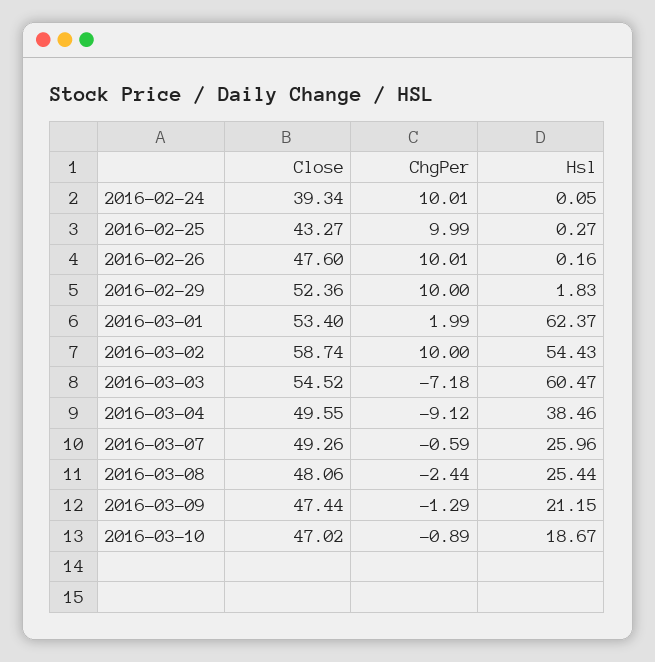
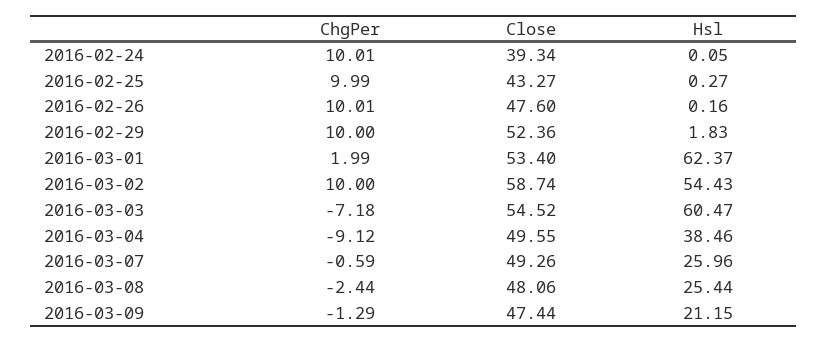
  {
    "Close": {
      "2016-02-24": 39.34,
      "2016-02-25": 43.27,
      "2016-02-26": 47.6,
      "2016-02-29": 52.36,
      "2016-03-01": 53.4,
      "2016-03-02": 58.74,
      "2016-03-03": 54.52,
      "2016-03-04": 49.55,
      "2016-03-07": 49.26,
      "2016-03-08": 48.06,
-     "2016-03-09": 47.44,
+     "2016-03-09": 47.44
-     "2016-03-10": 47.02
    },
    "ChgPer": {
      "2016-02-24": 10.01,
      "2016-02-25": 9.99,
      "2016-02-26": 10.01,
      "2016-02-29": 10,
      "2016-03-01": 1.99,
      "2016-03-02": 10,
      "2016-03-03": -7.18,
      "2016-03-04": -9.12,
      "2016-03-07": -0.59,
      "2016-03-08": -2.44,
-     "2016-03-09": -1.29,
+     "2016-03-09": -1.29
-     "2016-03-10": -0.89
    },
    "Hsl": {
      "2016-02-24": 0.05,
      "2016-02-25": 0.27,
      "2016-02-26": 0.16,
      "2016-02-29": 1.83,
      "2016-03-01": 62.37,
      "2016-03-02": 54.43,
      "2016-03-03": 60.47,
      "2016-03-04": 38.46,
      "2016-03-07": 25.96,
      "2016-03-08": 25.44,
-     "2016-03-09": 21.15,
+     "2016-03-09": 21.15
-     "2016-03-10": 18.67
    }
  }

